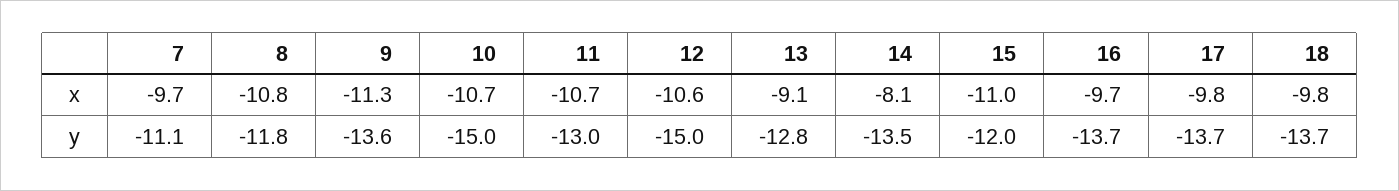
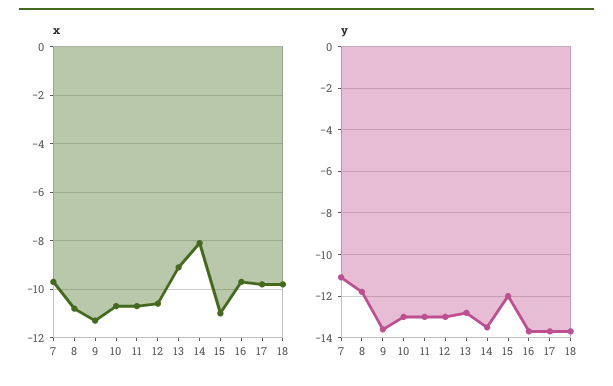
  {
    "x": {
      "7": -9.7,
      "8": -10.8,
      "9": -11.3,
      "10": -10.7,
      "11": -10.7,
      "12": -10.6,
      "13": -9.1,
      "14": -8.1,
      "15": -11,
      "16": -9.7,
      "17": -9.8,
      "18": -9.8
    },
    "y": {
      "7": -11.1,
      "8": -11.8,
      "9": -13.6,
-     "10": -15,
+     "10": -13,
      "11": -13,
-     "12": -15,
+     "12": -13,
      "13": -12.8,
      "14": -13.5,
      "15": -12,
      "16": -13.7,
      "17": -13.7,
      "18": -13.7
    }
  }

